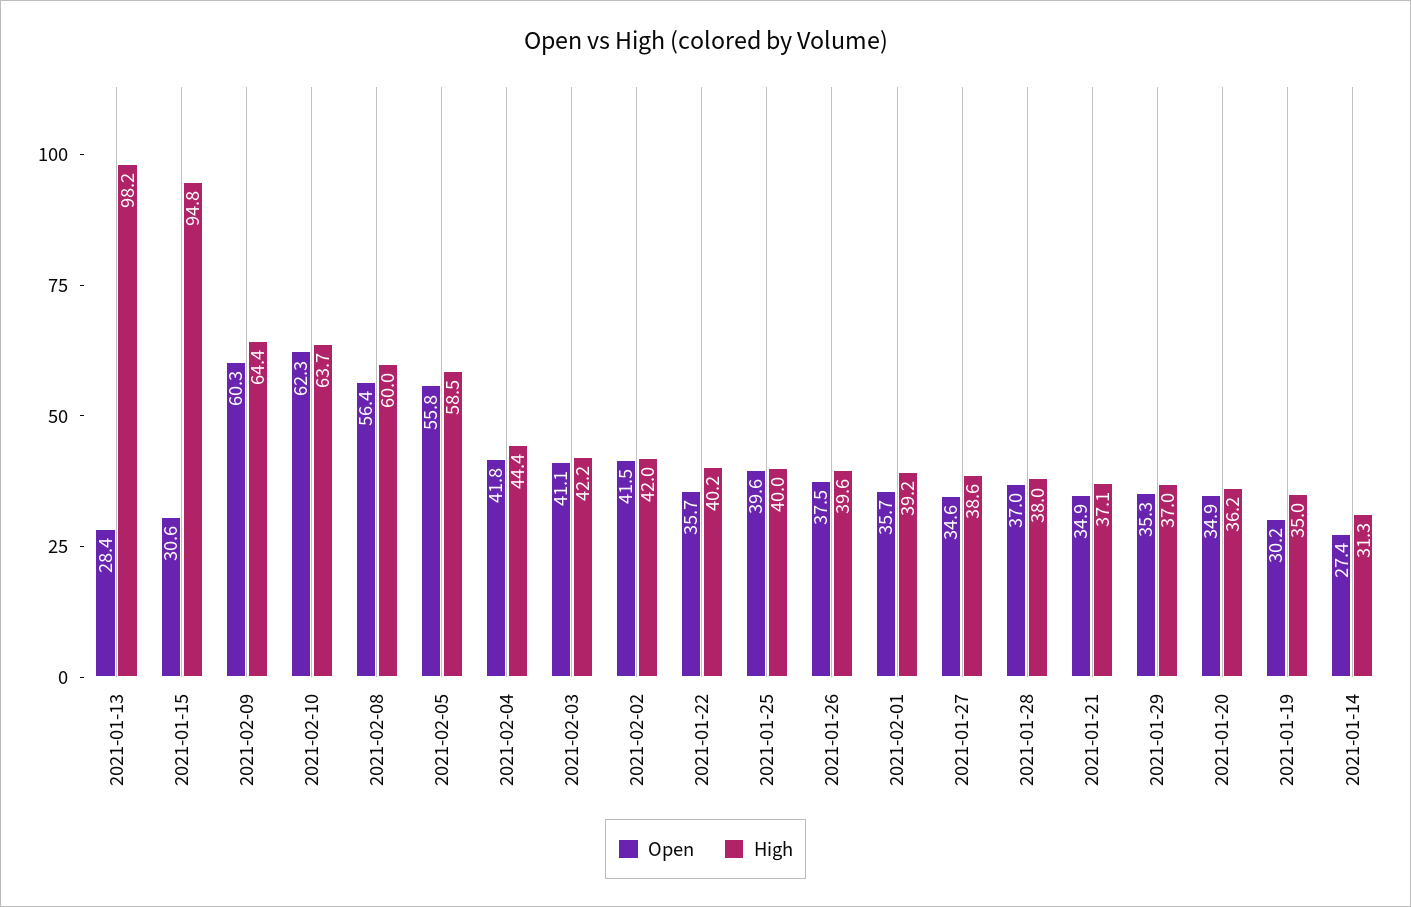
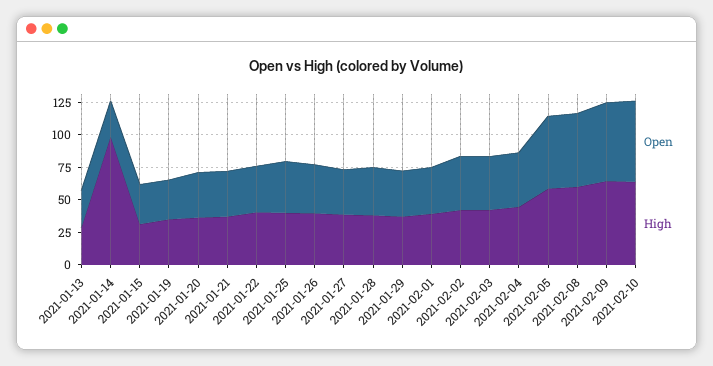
  {
    "Open": {
      "2021-01-13": 28.4,
      "2021-01-15": 30.6,
      "2021-02-09": 60.3,
      "2021-02-10": 62.3,
      "2021-02-08": 56.4,
      "2021-02-05": 55.8,
      "2021-02-04": 41.8,
      "2021-02-03": 41.1,
      "2021-02-02": 41.5,
      "2021-01-22": 35.7,
      "2021-01-25": 39.6,
      "2021-01-26": 37.5,
      "2021-02-01": 35.7,
      "2021-01-27": 34.6,
      "2021-01-28": 37,
      "2021-01-21": 34.9,
      "2021-01-29": 35.3,
      "2021-01-20": 34.9,
      "2021-01-19": 30.2,
      "2021-01-14": 27.4
    },
    "High": {
-     "2021-01-13": 98.2,
+     "2021-01-13": 25,
-     "2021-01-15": 94.8,
+     "2021-01-15": 25,
      "2021-02-09": 64.4,
      "2021-02-10": 63.7,
      "2021-02-08": 60,
      "2021-02-05": 58.5,
      "2021-02-04": 44.4,
      "2021-02-03": 42.2,
      "2021-02-02": 42,
      "2021-01-22": 40.2,
      "2021-01-25": 40,
      "2021-01-26": 39.6,
      "2021-02-01": 39.2,
      "2021-01-27": 38.6,
      "2021-01-28": 38,
      "2021-01-21": 37.1,
      "2021-01-29": 37,
      "2021-01-20": 36.2,
      "2021-01-19": 35,
-     "2021-01-14": 31.3
+     "2021-01-14": 100
    }
  }

